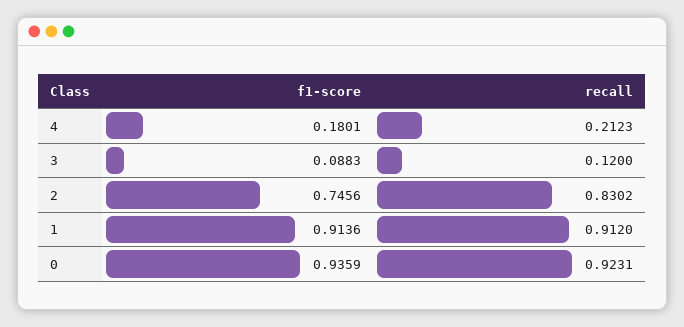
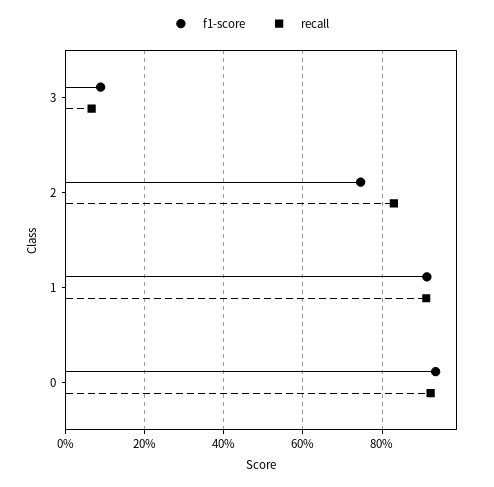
  {
    "f1-score": {
-     "4": 0.1801,
      "3": 0.0883,
      "2": 0.7456,
      "1": 0.9136,
      "0": 0.9359
    },
    "recall": {
-     "4": 0.2123,
-     "3": 0.12,
+     "3": 0.06,
      "2": 0.8302,
      "1": 0.912,
      "0": 0.9231
    }
  }

